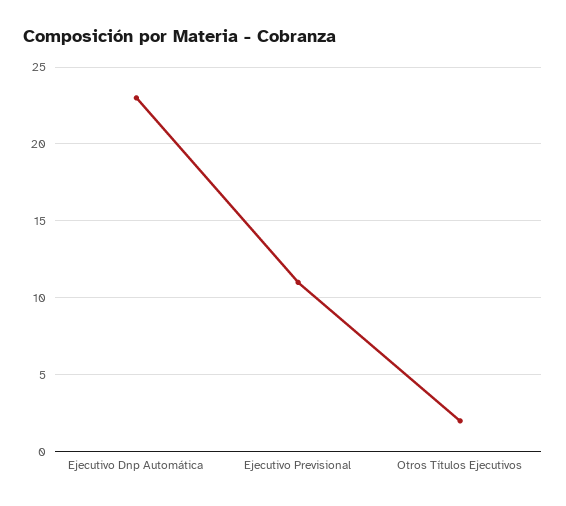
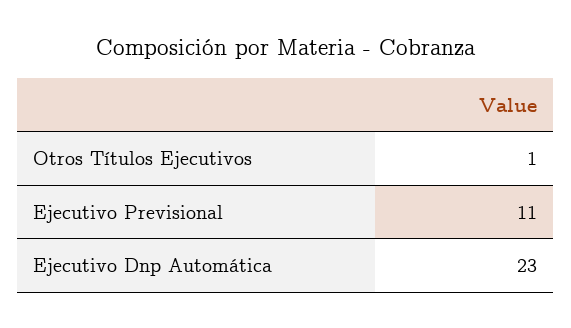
  {
    "Ejecutivo Dnp Automática": 23,
    "Ejecutivo Previsional": 11,
-   "Otros Títulos Ejecutivos": 2
+   "Otros Títulos Ejecutivos": 1
  }

